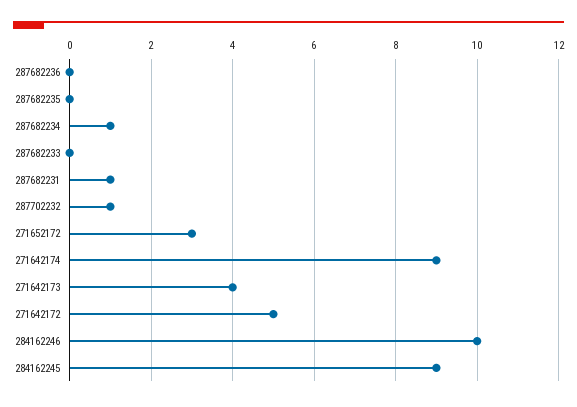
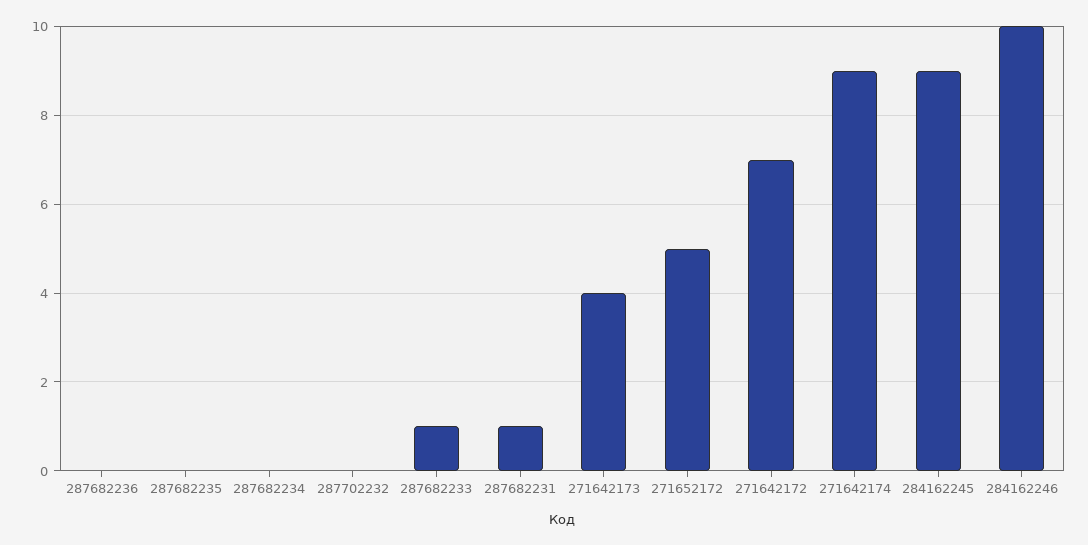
  {
    "287682236": 0,
    "287682235": 0,
-   "287682234": 1,
+   "287682234": 0,
-   "287682233": 0,
+   "287682233": 1,
    "287682231": 1,
-   "287702232": 1,
+   "287702232": 0,
-   "271652172": 3,
+   "271652172": 5,
    "271642174": 9,
    "271642173": 4,
-   "271642172": 5,
+   "271642172": 7,
    "284162246": 10,
    "284162245": 9
  }

